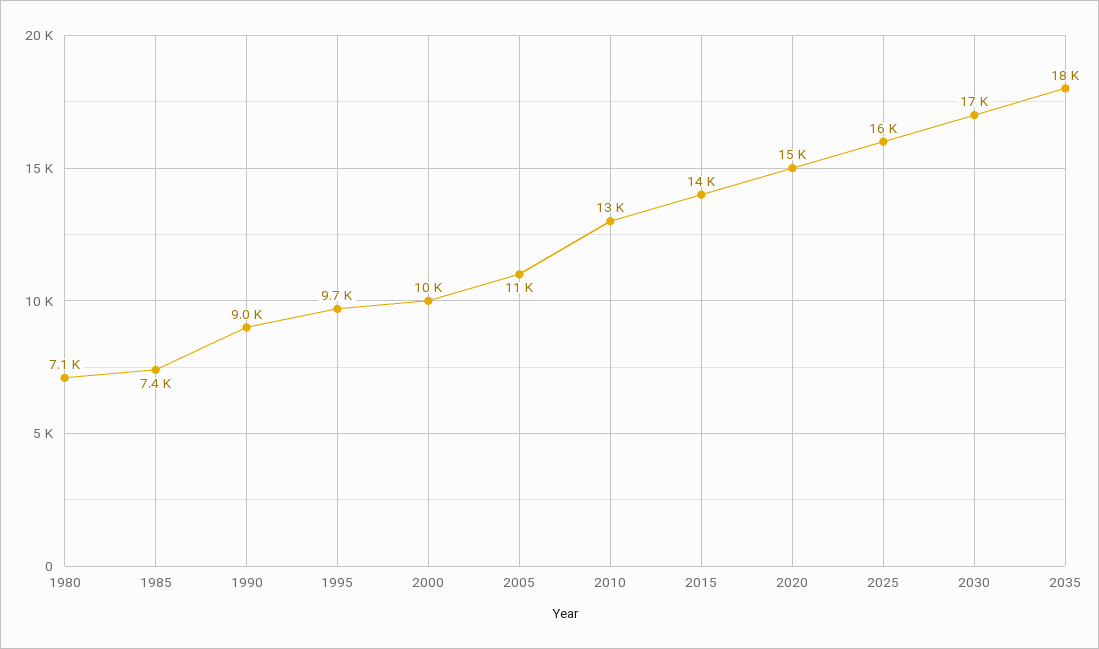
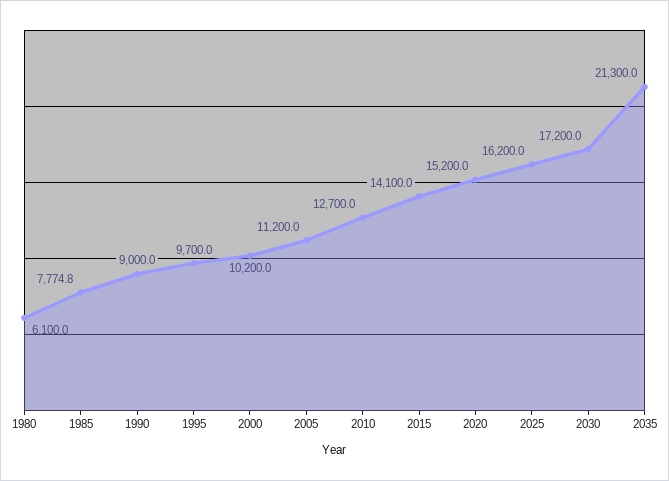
  {
-   "1980": 7100,
+   "1980": 6100,
-   "1985": 7400,
+   "1985": 7774.8,
    "1990": 9000,
    "1995": 9700,
    "2000": 10200,
    "2005": 11200,
    "2010": 12700,
    "2015": 14100,
    "2020": 15200,
    "2025": 16200,
    "2030": 17200,
-   "2035": 18000
+   "2035": 21300
  }

